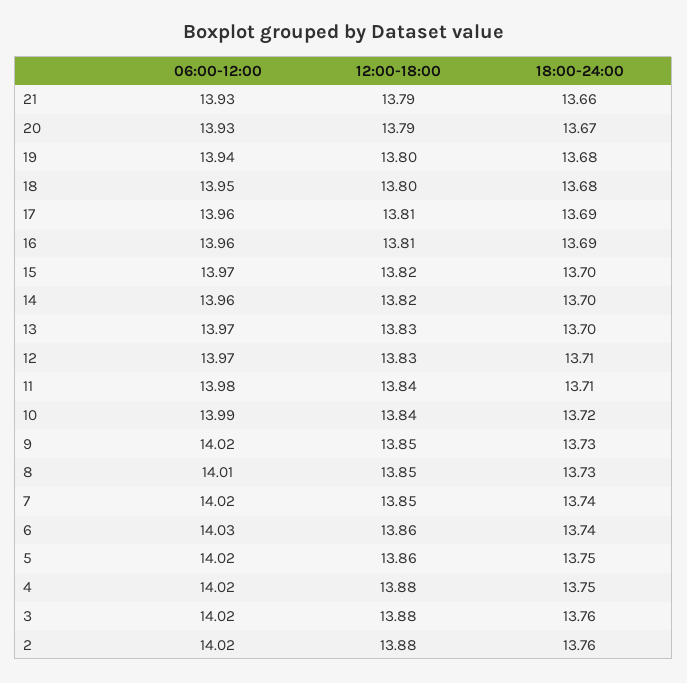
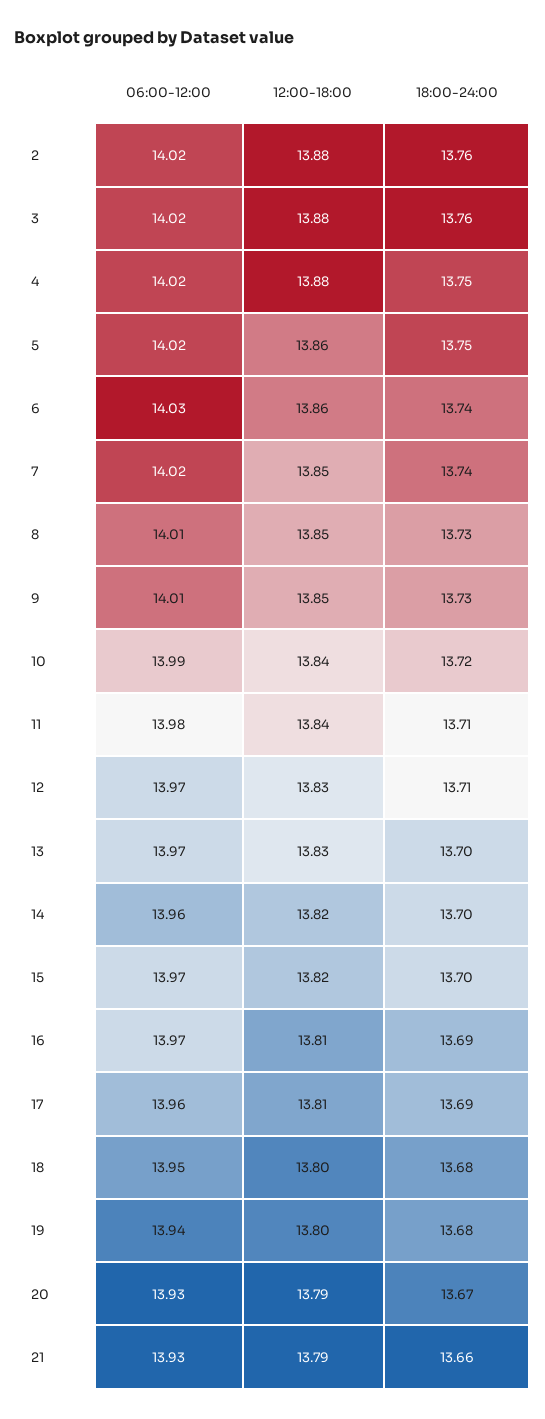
  {
    "06:00-12:00": {
      "21": 13.93,
      "20": 13.93,
      "19": 13.94,
      "18": 13.95,
      "17": 13.96,
-     "16": 13.96,
+     "16": 13.97,
      "15": 13.97,
      "14": 13.96,
      "13": 13.97,
      "12": 13.97,
      "11": 13.98,
      "10": 13.99,
-     "9": 14.02,
+     "9": 14.01,
      "8": 14.01,
      "7": 14.02,
      "6": 14.03,
      "5": 14.02,
      "4": 14.02,
      "3": 14.02,
      "2": 14.02
    },
    "12:00-18:00": {
      "21": 13.79,
      "20": 13.79,
      "19": 13.8,
      "18": 13.8,
      "17": 13.81,
      "16": 13.81,
      "15": 13.82,
      "14": 13.82,
      "13": 13.83,
      "12": 13.83,
      "11": 13.84,
      "10": 13.84,
      "9": 13.85,
      "8": 13.85,
      "7": 13.85,
      "6": 13.86,
      "5": 13.86,
      "4": 13.88,
      "3": 13.88,
      "2": 13.88
    },
    "18:00-24:00": {
      "21": 13.66,
      "20": 13.67,
      "19": 13.68,
      "18": 13.68,
      "17": 13.69,
      "16": 13.69,
      "15": 13.7,
      "14": 13.7,
      "13": 13.7,
      "12": 13.71,
      "11": 13.71,
      "10": 13.72,
      "9": 13.73,
      "8": 13.73,
      "7": 13.74,
      "6": 13.74,
      "5": 13.75,
      "4": 13.75,
      "3": 13.76,
      "2": 13.76
    }
  }

